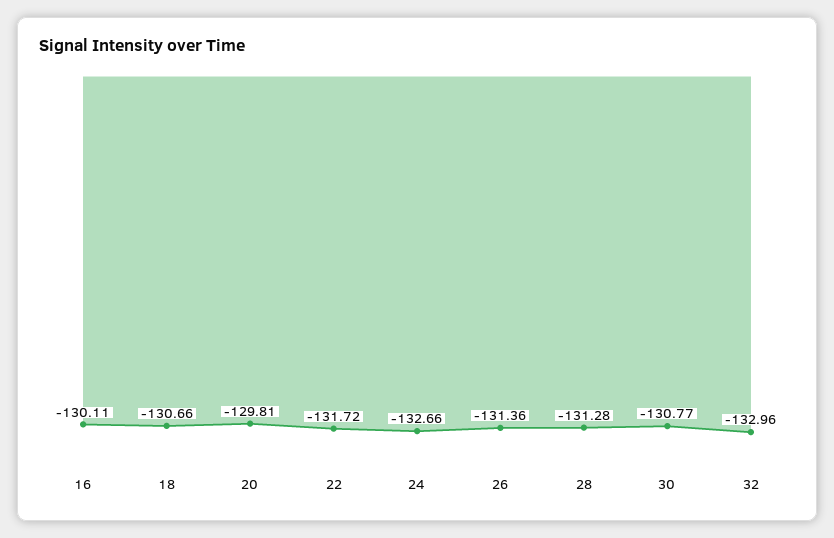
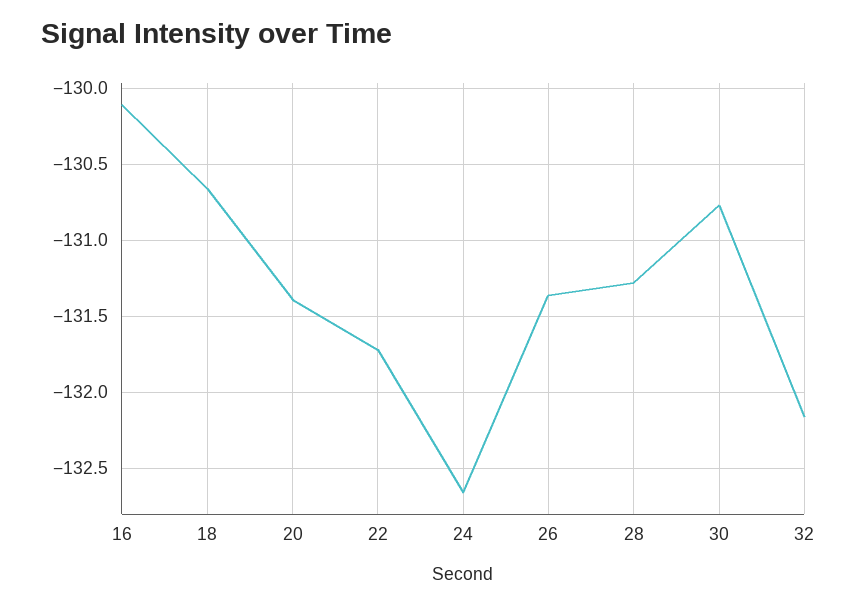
  {
    "16": -130.11,
    "18": -130.66,
-   "20": -129.81,
+   "20": -131.4,
    "22": -131.72,
    "24": -132.66,
    "26": -131.36,
    "28": -131.28,
    "30": -130.77,
-   "32": -132.96
+   "32": -132.15
  }

